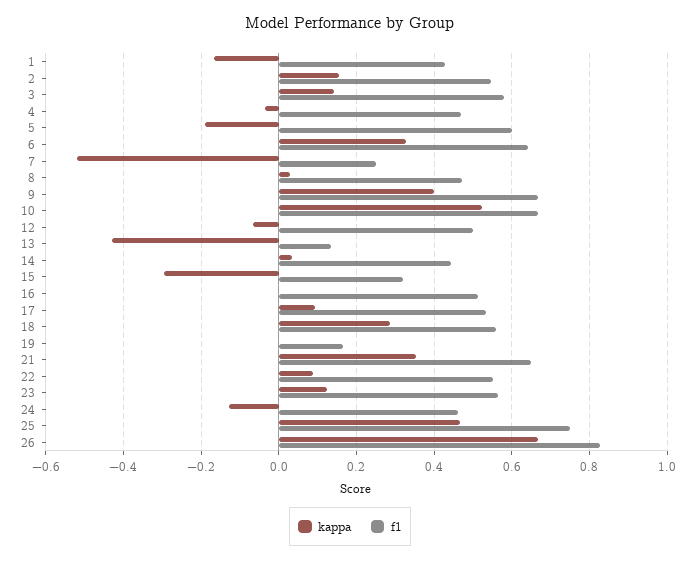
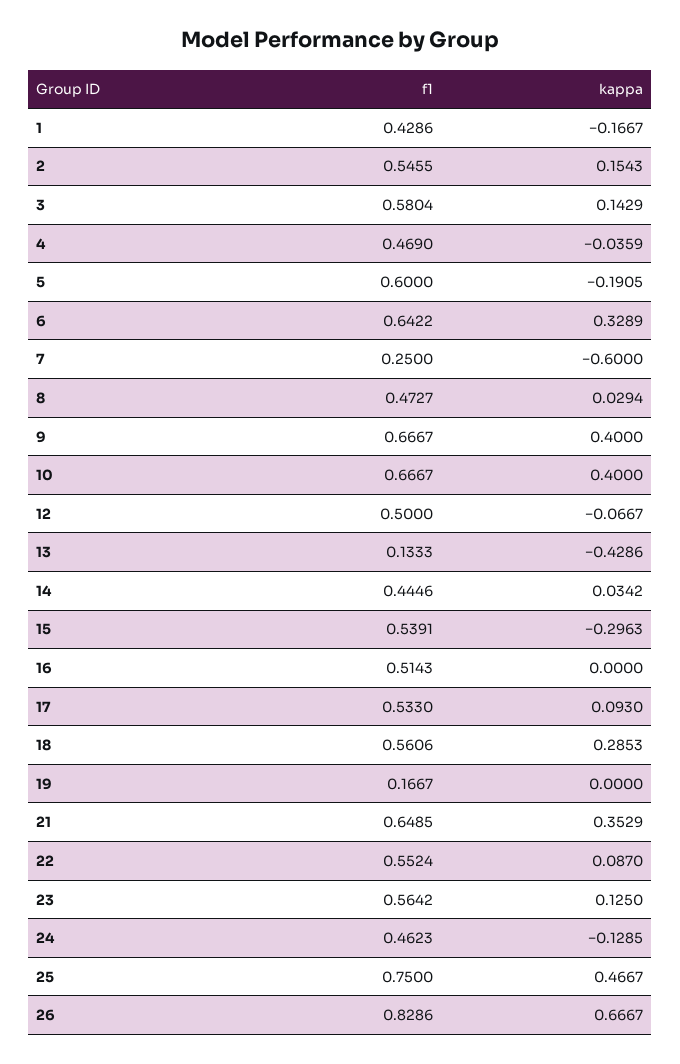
  {
    "kappa": {
      "1": -0.1667,
      "2": 0.1543,
      "3": 0.1429,
      "4": -0.0359,
      "5": -0.1905,
      "6": 0.3289,
-     "7": -0.52,
+     "7": -0.6,
      "8": 0.0294,
      "9": 0.4,
-     "10": 0.52,
+     "10": 0.4,
      "12": -0.0667,
      "13": -0.4286,
      "14": 0.0342,
      "15": -0.2963,
      "16": 0,
      "17": 0.093,
      "18": 0.2853,
      "19": 0,
      "21": 0.3529,
      "22": 0.087,
      "23": 0.125,
      "24": -0.1285,
      "25": 0.4667,
      "26": 0.6667
    },
    "f1": {
      "1": 0.4286,
      "2": 0.5455,
      "3": 0.5804,
      "4": 0.469,
      "5": 0.6,
      "6": 0.6422,
      "7": 0.25,
      "8": 0.4727,
      "9": 0.6667,
      "10": 0.6667,
      "12": 0.5,
      "13": 0.1333,
      "14": 0.4446,
-     "15": 0.32,
+     "15": 0.5391,
      "16": 0.5143,
      "17": 0.533,
      "18": 0.5606,
      "19": 0.1667,
      "21": 0.6485,
      "22": 0.5524,
      "23": 0.5642,
      "24": 0.4623,
      "25": 0.75,
      "26": 0.8286
    }
  }

